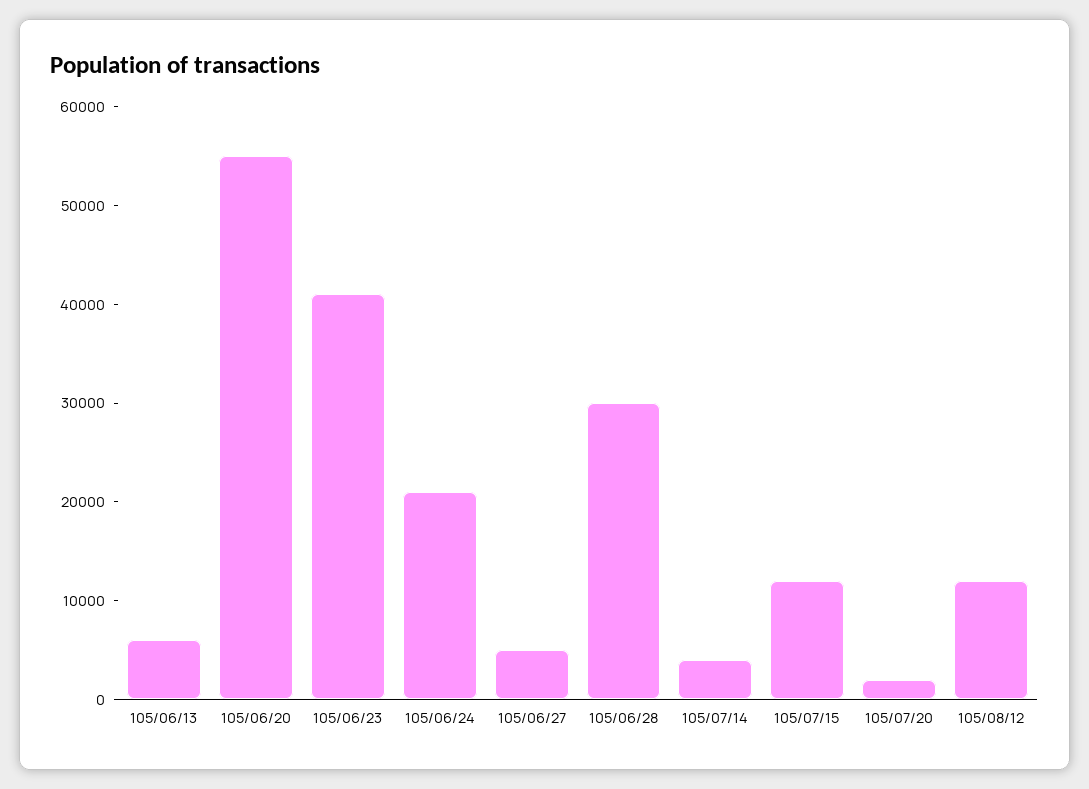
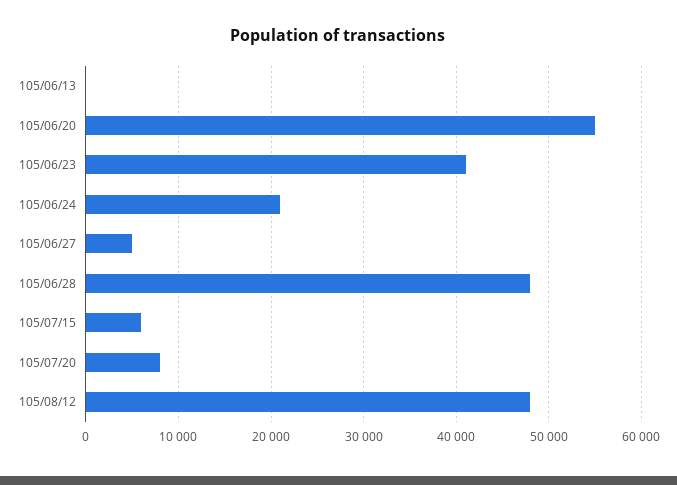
  {
-   "105/06/13": 6000,
+   "105/06/13": 0,
    "105/06/20": 55000,
    "105/06/23": 41000,
    "105/06/24": 21000,
    "105/06/27": 5000,
-   "105/06/28": 30000,
+   "105/06/28": 48000,
-   "105/07/14": 4000,
-   "105/07/15": 12000,
+   "105/07/15": 6000,
-   "105/07/20": 2000,
+   "105/07/20": 8000,
-   "105/08/12": 12000
+   "105/08/12": 48000
  }

